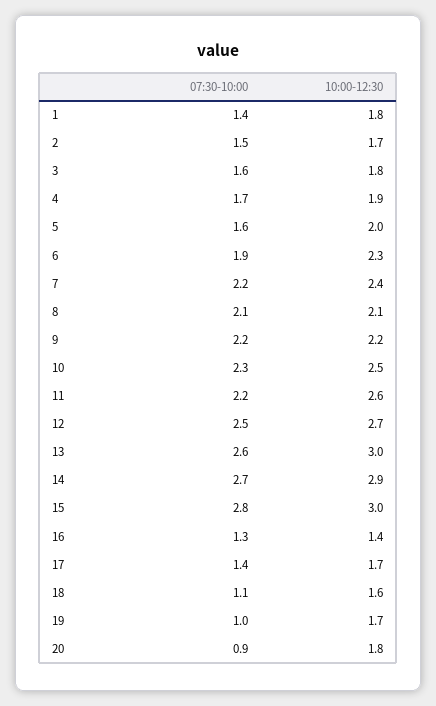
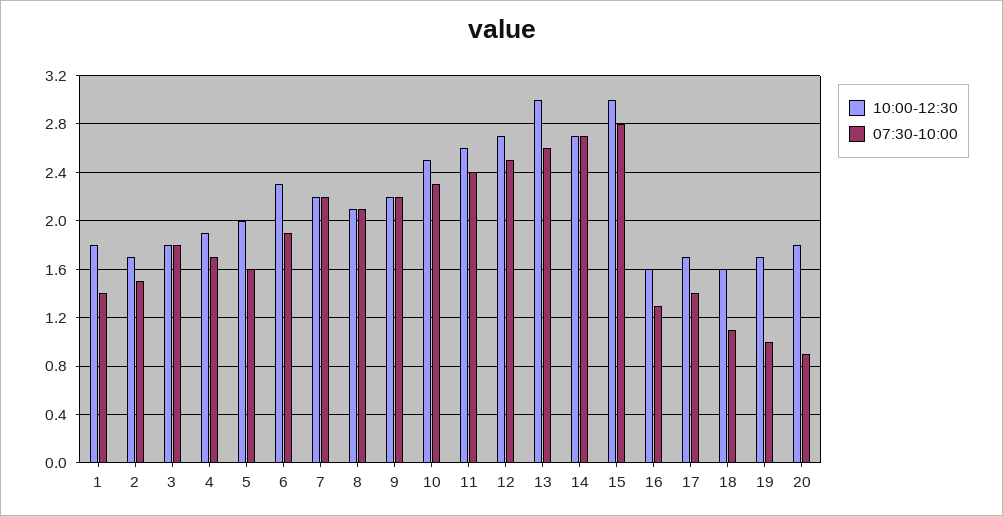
  {
    "07:30-10:00": {
      "1": 1.4,
      "2": 1.5,
-     "3": 1.6,
+     "3": 1.8,
      "4": 1.7,
      "5": 1.6,
      "6": 1.9,
      "7": 2.2,
      "8": 2.1,
      "9": 2.2,
      "10": 2.3,
-     "11": 2.2,
+     "11": 2.4,
      "12": 2.5,
      "13": 2.6,
      "14": 2.7,
      "15": 2.8,
      "16": 1.3,
      "17": 1.4,
      "18": 1.1,
      "19": 1,
      "20": 0.9
    },
    "10:00-12:30": {
      "1": 1.8,
      "2": 1.7,
      "3": 1.8,
      "4": 1.9,
      "5": 2,
      "6": 2.3,
-     "7": 2.4,
+     "7": 2.2,
      "8": 2.1,
      "9": 2.2,
      "10": 2.5,
      "11": 2.6,
      "12": 2.7,
      "13": 3,
-     "14": 2.9,
+     "14": 2.7,
      "15": 3,
-     "16": 1.4,
+     "16": 1.6,
      "17": 1.7,
      "18": 1.6,
      "19": 1.7,
      "20": 1.8
    }
  }

